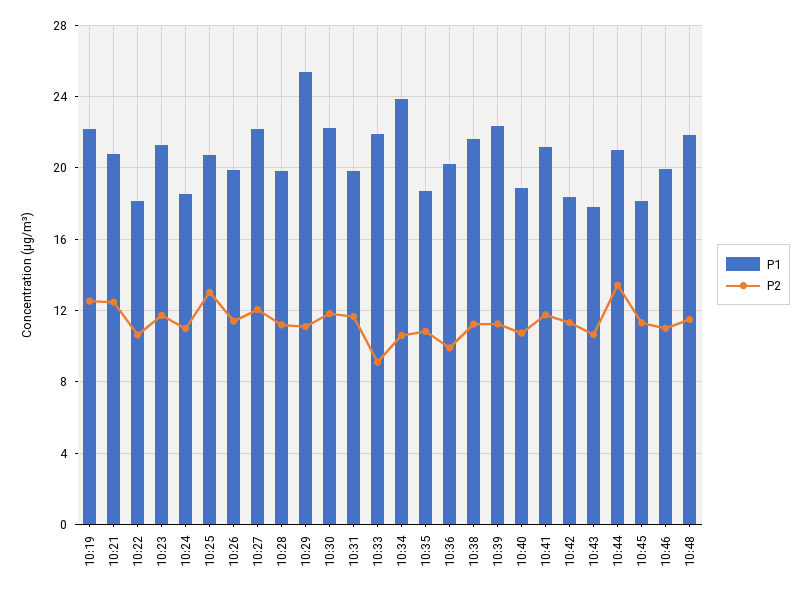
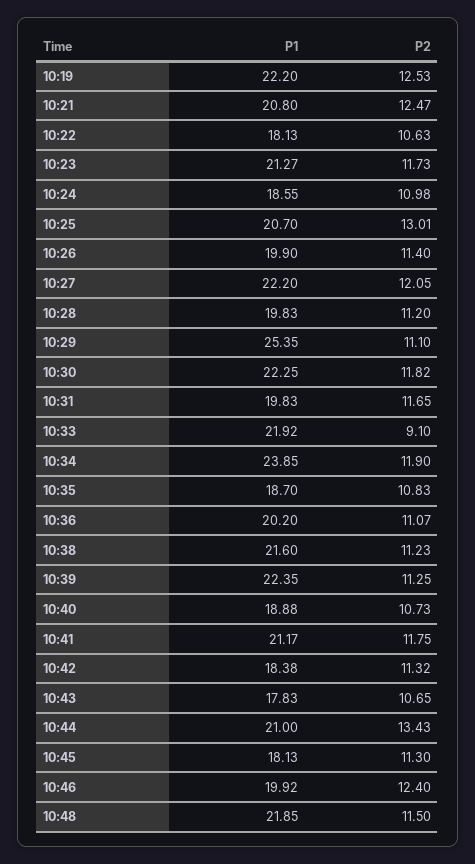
  {
    "P1": {
      "10:19": 22.2,
      "10:21": 20.8,
      "10:22": 18.13,
      "10:23": 21.27,
      "10:24": 18.55,
      "10:25": 20.7,
      "10:26": 19.9,
      "10:27": 22.2,
      "10:28": 19.83,
      "10:29": 25.35,
      "10:30": 22.25,
      "10:31": 19.83,
      "10:33": 21.92,
      "10:34": 23.85,
      "10:35": 18.7,
      "10:36": 20.2,
      "10:38": 21.6,
      "10:39": 22.35,
      "10:40": 18.88,
      "10:41": 21.17,
      "10:42": 18.38,
      "10:43": 17.83,
      "10:44": 21,
      "10:45": 18.13,
      "10:46": 19.92,
      "10:48": 21.85
    },
    "P2": {
      "10:19": 12.53,
      "10:21": 12.47,
      "10:22": 10.63,
      "10:23": 11.73,
      "10:24": 10.98,
      "10:25": 13.01,
      "10:26": 11.4,
      "10:27": 12.05,
      "10:28": 11.2,
      "10:29": 11.1,
      "10:30": 11.82,
      "10:31": 11.65,
      "10:33": 9.1,
-     "10:34": 10.5,
+     "10:34": 11.9,
      "10:35": 10.83,
-     "10:36": 10,
+     "10:36": 11.07,
      "10:38": 11.23,
      "10:39": 11.25,
      "10:40": 10.73,
      "10:41": 11.75,
      "10:42": 11.32,
      "10:43": 10.65,
      "10:44": 13.43,
      "10:45": 11.3,
-     "10:46": 11,
+     "10:46": 12.4,
      "10:48": 11.5
    }
  }

